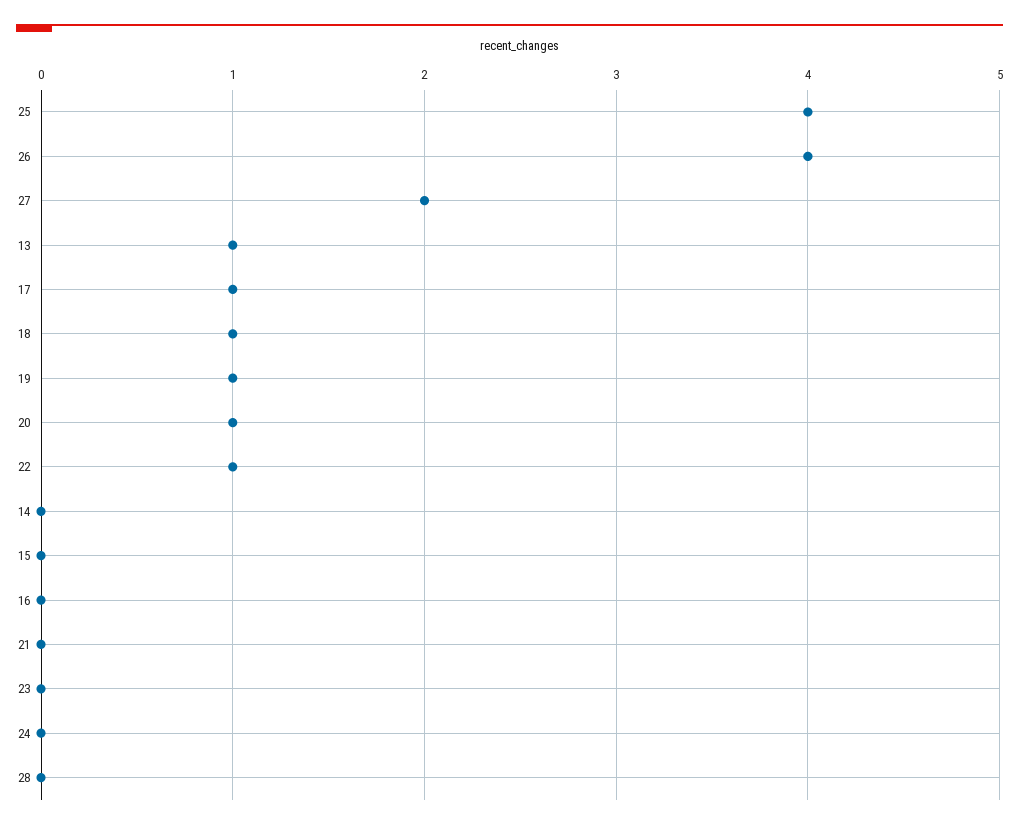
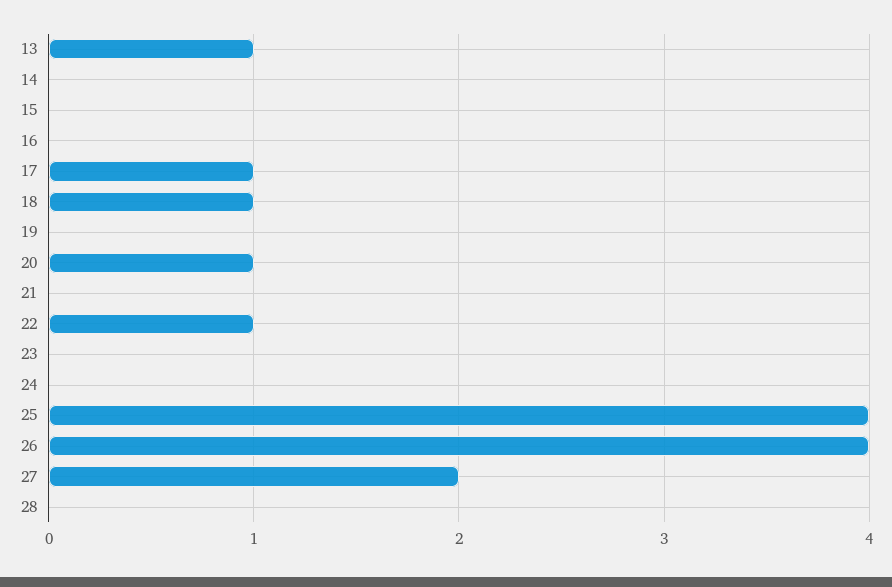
  {
    "25": 4,
    "26": 4,
    "27": 2,
    "13": 1,
    "17": 1,
    "18": 1,
-   "19": 1,
+   "19": 0,
    "20": 1,
    "22": 1,
    "14": 0,
    "15": 0,
    "16": 0,
    "21": 0,
    "23": 0,
    "24": 0,
    "28": 0
  }

